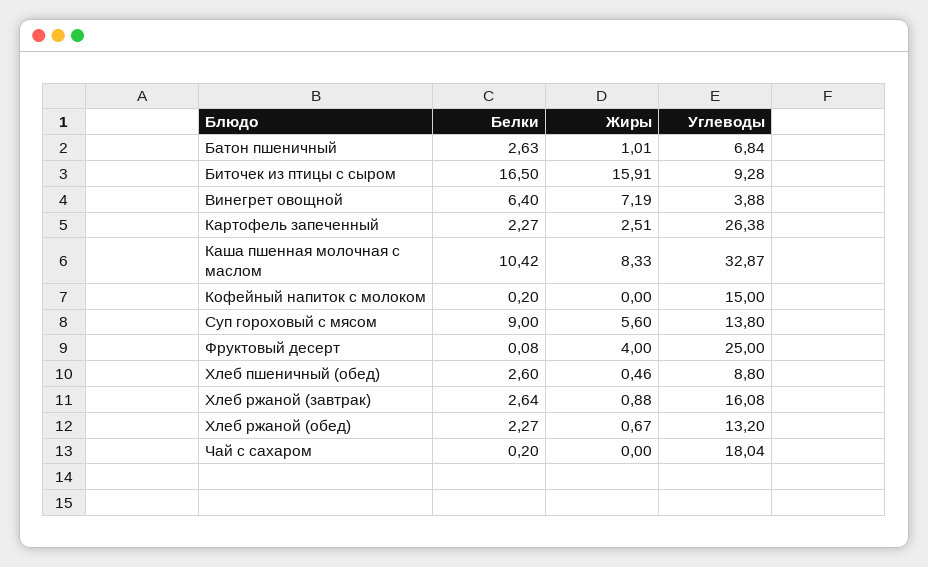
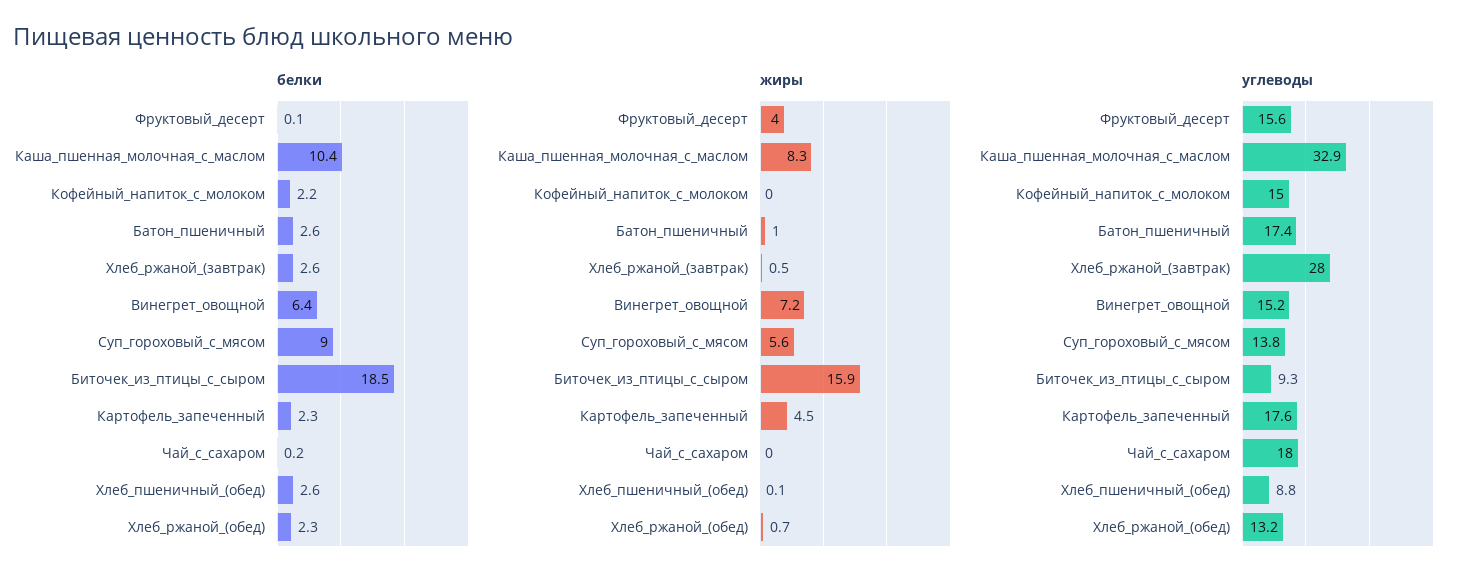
  {
    "Белки": {
      "Батон пшеничный": 2.63,
-     "Биточек из птицы с сыром": 16.5,
+     "Биточек из птицы с сыром": 18.5,
      "Винегрет овощной": 6.4,
      "Картофель запеченный": 2.27,
      "Каша пшенная молочная с маслом": 10.42,
-     "Кофейный напиток с молоком": 0.2,
+     "Кофейный напиток с молоком": 2.2,
      "Суп гороховый с мясом": 9,
      "Фруктовый десерт": 0.08,
      "Хлеб пшеничный (обед)": 2.6,
      "Хлеб ржаной (завтрак)": 2.64,
      "Хлеб ржаной (обед)": 2.27,
      "Чай с сахаром": 0.2
    },
    "Жиры": {
      "Батон пшеничный": 1.01,
      "Биточек из птицы с сыром": 15.91,
      "Винегрет овощной": 7.19,
-     "Картофель запеченный": 2.51,
+     "Картофель запеченный": 4.5,
      "Каша пшенная молочная с маслом": 8.33,
      "Кофейный напиток с молоком": 0,
      "Суп гороховый с мясом": 5.6,
      "Фруктовый десерт": 4,
-     "Хлеб пшеничный (обед)": 0.46,
+     "Хлеб пшеничный (обед)": 0.1,
-     "Хлеб ржаной (завтрак)": 0.88,
+     "Хлеб ржаной (завтрак)": 0.5,
      "Хлеб ржаной (обед)": 0.67,
      "Чай с сахаром": 0
    },
    "Углеводы": {
-     "Батон пшеничный": 6.84,
+     "Батон пшеничный": 17.4,
      "Биточек из птицы с сыром": 9.28,
-     "Винегрет овощной": 3.88,
+     "Винегрет овощной": 15.2,
-     "Картофель запеченный": 26.38,
+     "Картофель запеченный": 17.6,
      "Каша пшенная молочная с маслом": 32.87,
      "Кофейный напиток с молоком": 15,
      "Суп гороховый с мясом": 13.8,
-     "Фруктовый десерт": 25,
+     "Фруктовый десерт": 15.6,
      "Хлеб пшеничный (обед)": 8.8,
-     "Хлеб ржаной (завтрак)": 16.08,
+     "Хлеб ржаной (завтрак)": 28,
      "Хлеб ржаной (обед)": 13.2,
      "Чай с сахаром": 18.04
    }
  }

